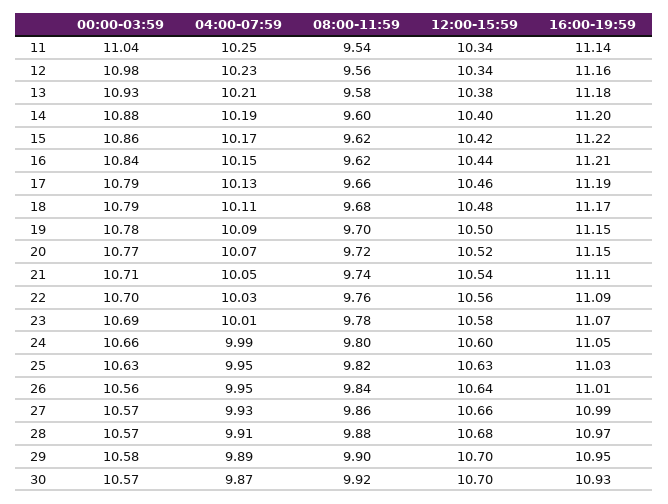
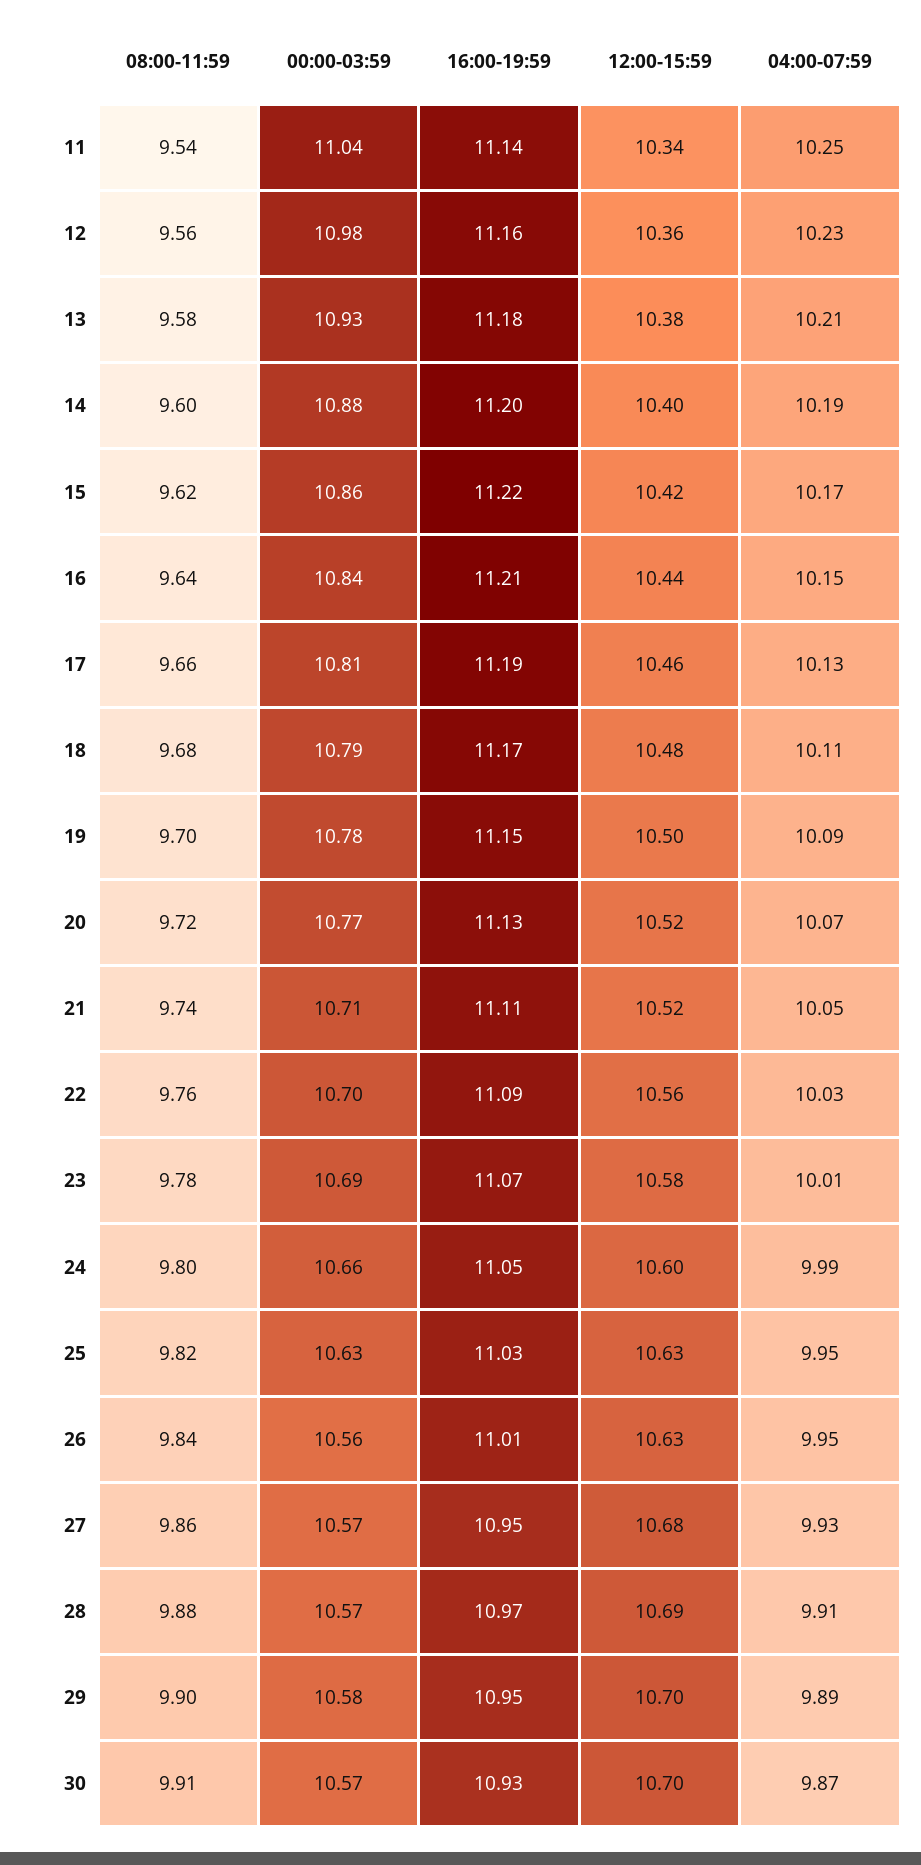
  {
    "00:00-03:59": {
      "11": 11.04,
      "12": 10.98,
      "13": 10.93,
      "14": 10.88,
      "15": 10.86,
      "16": 10.84,
-     "17": 10.79,
+     "17": 10.81,
      "18": 10.79,
      "19": 10.78,
      "20": 10.77,
      "21": 10.71,
      "22": 10.7,
      "23": 10.69,
      "24": 10.66,
      "25": 10.63,
      "26": 10.56,
      "27": 10.57,
      "28": 10.57,
      "29": 10.58,
      "30": 10.57
    },
    "04:00-07:59": {
      "11": 10.25,
      "12": 10.23,
      "13": 10.21,
      "14": 10.19,
      "15": 10.17,
      "16": 10.15,
      "17": 10.13,
      "18": 10.11,
      "19": 10.09,
      "20": 10.07,
      "21": 10.05,
      "22": 10.03,
      "23": 10.01,
      "24": 9.99,
      "25": 9.95,
      "26": 9.95,
      "27": 9.93,
      "28": 9.91,
      "29": 9.89,
      "30": 9.87
    },
    "08:00-11:59": {
      "11": 9.54,
      "12": 9.56,
      "13": 9.58,
      "14": 9.6,
      "15": 9.62,
-     "16": 9.62,
+     "16": 9.64,
      "17": 9.66,
      "18": 9.68,
      "19": 9.7,
      "20": 9.72,
      "21": 9.74,
      "22": 9.76,
      "23": 9.78,
      "24": 9.8,
      "25": 9.82,
      "26": 9.84,
      "27": 9.86,
      "28": 9.88,
      "29": 9.9,
-     "30": 9.92
+     "30": 9.91
    },
    "12:00-15:59": {
      "11": 10.34,
-     "12": 10.34,
+     "12": 10.36,
      "13": 10.38,
      "14": 10.4,
      "15": 10.42,
      "16": 10.44,
      "17": 10.46,
      "18": 10.48,
      "19": 10.5,
      "20": 10.52,
-     "21": 10.54,
+     "21": 10.52,
      "22": 10.56,
      "23": 10.58,
      "24": 10.6,
      "25": 10.63,
-     "26": 10.64,
+     "26": 10.63,
-     "27": 10.66,
+     "27": 10.68,
-     "28": 10.68,
+     "28": 10.69,
      "29": 10.7,
      "30": 10.7
    },
    "16:00-19:59": {
      "11": 11.14,
      "12": 11.16,
      "13": 11.18,
      "14": 11.2,
      "15": 11.22,
      "16": 11.21,
      "17": 11.19,
      "18": 11.17,
      "19": 11.15,
-     "20": 11.15,
+     "20": 11.13,
      "21": 11.11,
      "22": 11.09,
      "23": 11.07,
      "24": 11.05,
      "25": 11.03,
      "26": 11.01,
-     "27": 10.99,
+     "27": 10.95,
      "28": 10.97,
      "29": 10.95,
      "30": 10.93
    }
  }

